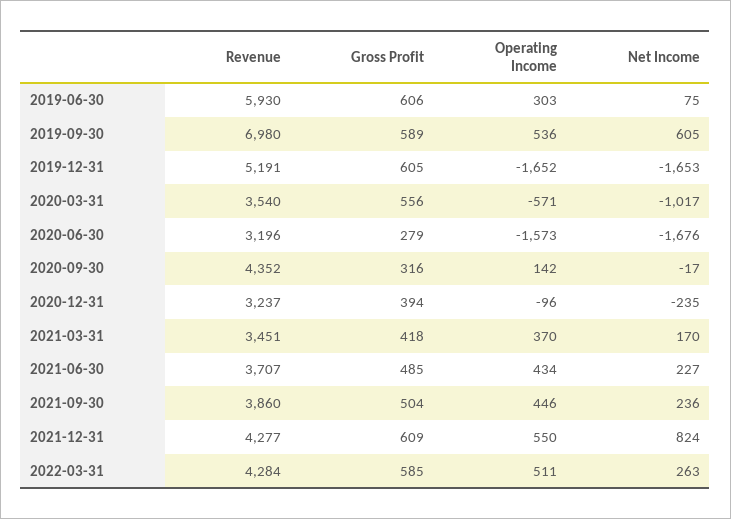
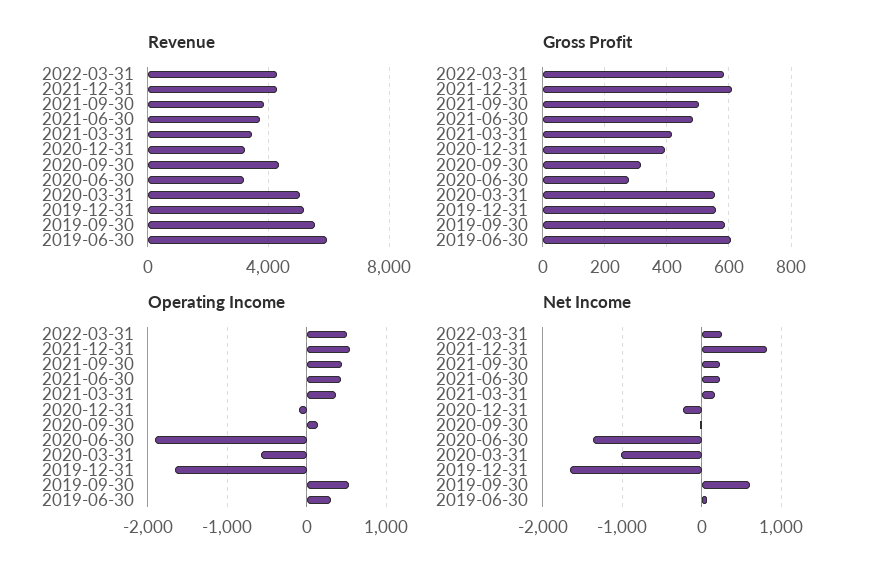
  {
    "Revenue": {
      "2019-06-30": 5930,
-     "2019-09-30": 6980,
+     "2019-09-30": 5500,
      "2019-12-31": 5191,
-     "2020-03-31": 3540,
+     "2020-03-31": 5000,
      "2020-06-30": 3196,
      "2020-09-30": 4352,
      "2020-12-31": 3237,
      "2021-03-31": 3451,
      "2021-06-30": 3707,
      "2021-09-30": 3860,
      "2021-12-31": 4277,
      "2022-03-31": 4284
    },
    "Gross Profit": {
      "2019-06-30": 606,
      "2019-09-30": 589,
-     "2019-12-31": 605,
+     "2019-12-31": 560,
      "2020-03-31": 556,
      "2020-06-30": 279,
      "2020-09-30": 316,
      "2020-12-31": 394,
      "2021-03-31": 418,
      "2021-06-30": 485,
      "2021-09-30": 504,
      "2021-12-31": 609,
      "2022-03-31": 585
    },
    "Operating Income": {
      "2019-06-30": 303,
      "2019-09-30": 536,
      "2019-12-31": -1652,
      "2020-03-31": -571,
-     "2020-06-30": -1573,
+     "2020-06-30": -1900,
      "2020-09-30": 142,
      "2020-12-31": -96,
      "2021-03-31": 370,
      "2021-06-30": 434,
      "2021-09-30": 446,
      "2021-12-31": 550,
      "2022-03-31": 511
    },
    "Net Income": {
      "2019-06-30": 75,
      "2019-09-30": 605,
      "2019-12-31": -1653,
      "2020-03-31": -1017,
-     "2020-06-30": -1676,
+     "2020-06-30": -1400,
      "2020-09-30": -17,
      "2020-12-31": -235,
      "2021-03-31": 170,
      "2021-06-30": 227,
      "2021-09-30": 236,
      "2021-12-31": 824,
      "2022-03-31": 263
    }
  }

